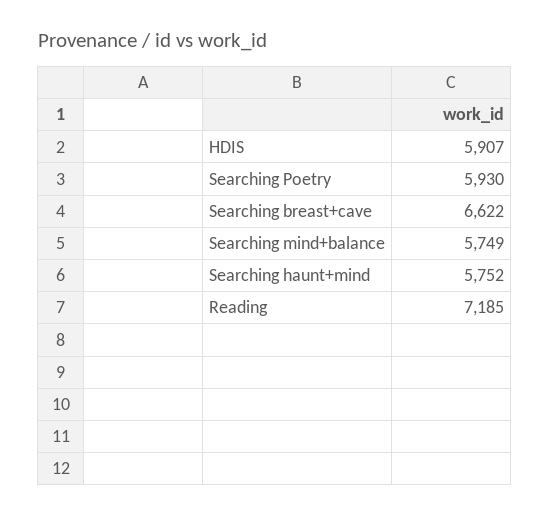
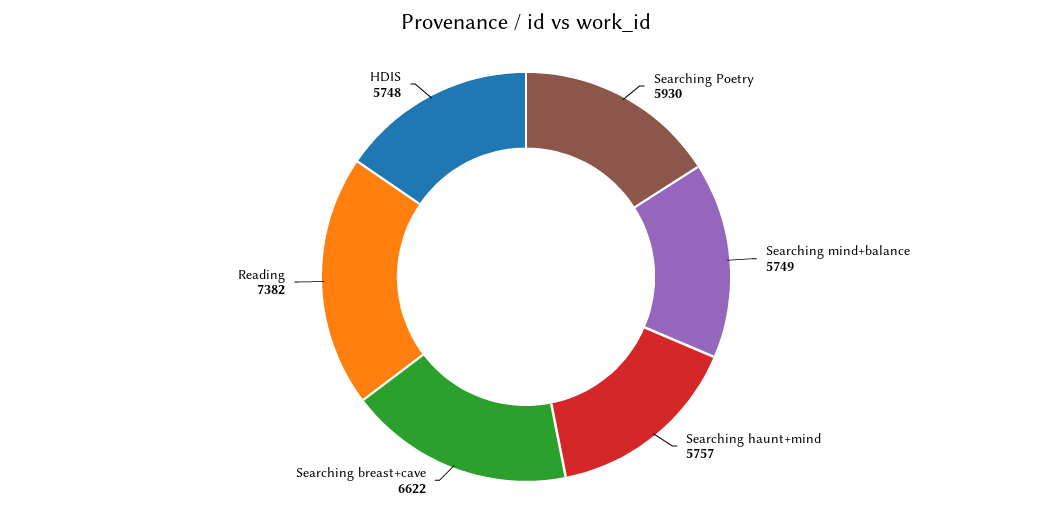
  {
-   "HDIS": 5907,
+   "HDIS": 5748,
    "Searching Poetry": 5930,
    "Searching breast+cave": 6622,
    "Searching mind+balance": 5749,
-   "Searching haunt+mind": 5752,
+   "Searching haunt+mind": 5757,
-   "Reading": 7185
+   "Reading": 7382
  }

